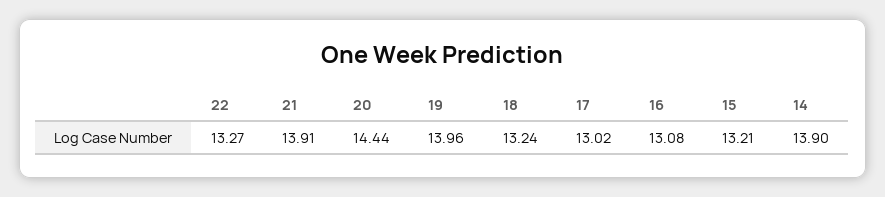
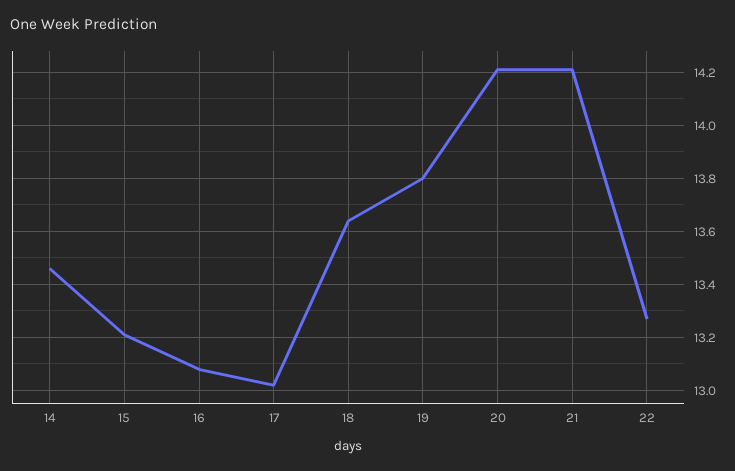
  {
    "22": 13.27,
-   "21": 13.91,
+   "21": 14.2,
-   "20": 14.44,
+   "20": 14.2,
-   "19": 13.96,
+   "19": 13.8,
-   "18": 13.24,
+   "18": 13.65,
    "17": 13.02,
    "16": 13.08,
    "15": 13.21,
-   "14": 13.9
+   "14": 13.45
  }

